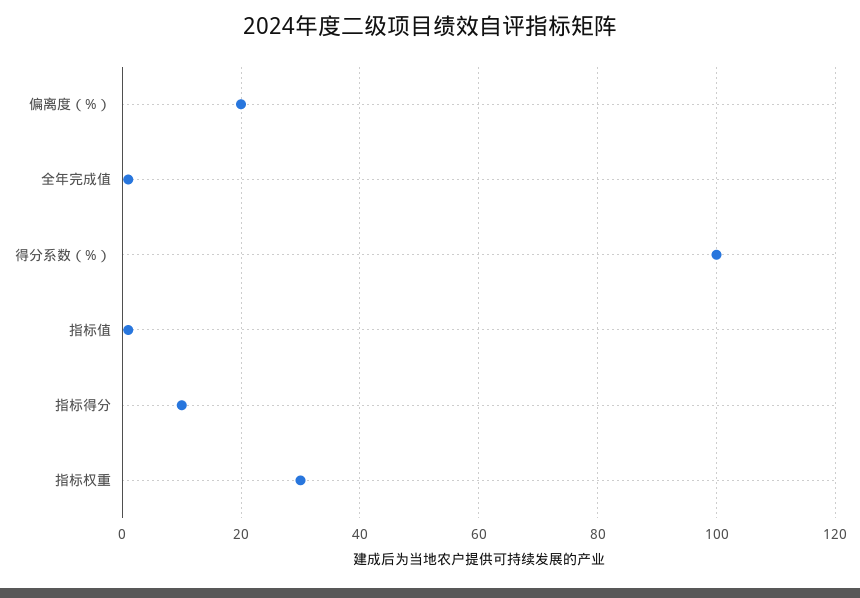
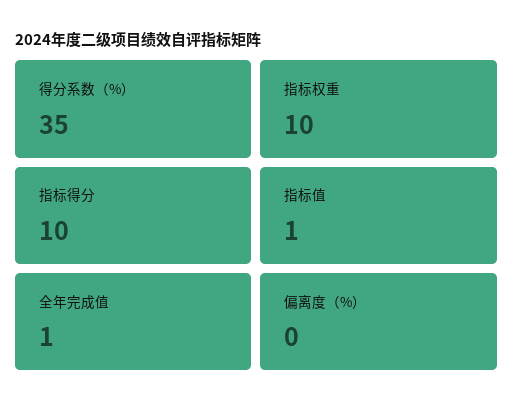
  {
-   "偏离度（%）": 20,
+   "偏离度（%）": 0,
    "全年完成值": 1,
-   "得分系数（%）": 100,
+   "得分系数（%）": 35,
    "指标值": 1,
    "指标得分": 10,
-   "指标权重": 30
+   "指标权重": 10
  }

